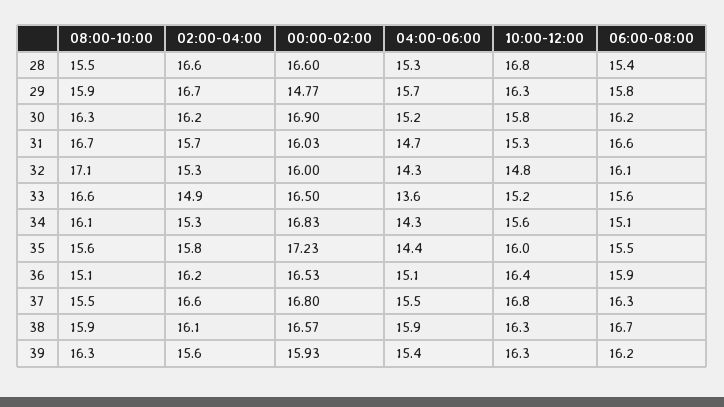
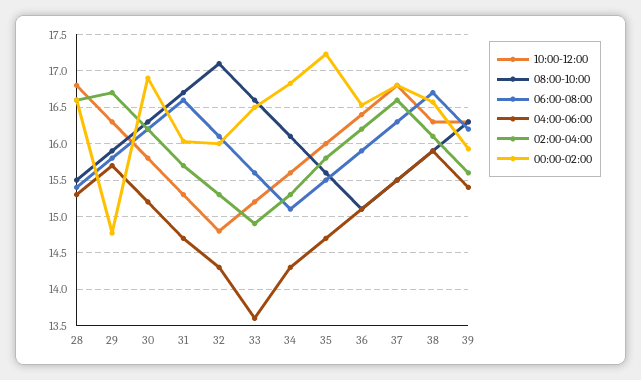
  {
    "08:00-10:00": {
      "28": 15.5,
      "29": 15.9,
      "30": 16.3,
      "31": 16.7,
      "32": 17.1,
      "33": 16.6,
      "34": 16.1,
      "35": 15.6,
      "36": 15.1,
      "37": 15.5,
      "38": 15.9,
      "39": 16.3
    },
    "02:00-04:00": {
      "28": 16.6,
      "29": 16.7,
      "30": 16.2,
      "31": 15.7,
      "32": 15.3,
      "33": 14.9,
      "34": 15.3,
      "35": 15.8,
      "36": 16.2,
      "37": 16.6,
      "38": 16.1,
      "39": 15.6
    },
    "00:00-02:00": {
      "28": 16.6,
      "29": 14.77,
      "30": 16.9,
      "31": 16.03,
      "32": 16,
      "33": 16.5,
      "34": 16.83,
      "35": 17.23,
      "36": 16.53,
      "37": 16.8,
      "38": 16.57,
      "39": 15.93
    },
    "04:00-06:00": {
      "28": 15.3,
      "29": 15.7,
      "30": 15.2,
      "31": 14.7,
      "32": 14.3,
      "33": 13.6,
      "34": 14.3,
-     "35": 14.4,
+     "35": 14.7,
      "36": 15.1,
      "37": 15.5,
      "38": 15.9,
      "39": 15.4
    },
    "10:00-12:00": {
      "28": 16.8,
      "29": 16.3,
      "30": 15.8,
      "31": 15.3,
      "32": 14.8,
      "33": 15.2,
      "34": 15.6,
      "35": 16,
      "36": 16.4,
      "37": 16.8,
      "38": 16.3,
      "39": 16.3
    },
    "06:00-08:00": {
      "28": 15.4,
      "29": 15.8,
      "30": 16.2,
      "31": 16.6,
      "32": 16.1,
      "33": 15.6,
      "34": 15.1,
      "35": 15.5,
      "36": 15.9,
      "37": 16.3,
      "38": 16.7,
      "39": 16.2
    }
  }

